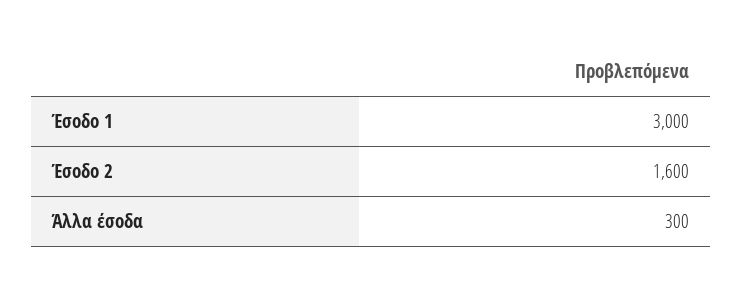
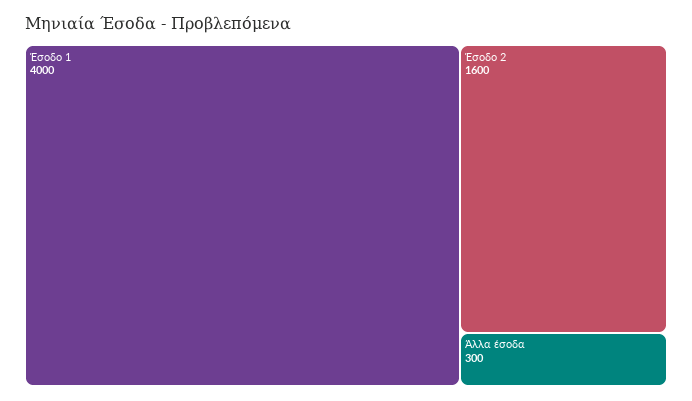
  {
-   "Έσοδο 1": 3000,
+   "Έσοδο 1": 4000,
    "Έσοδο 2": 1600,
    "Άλλα έσοδα": 300
  }

